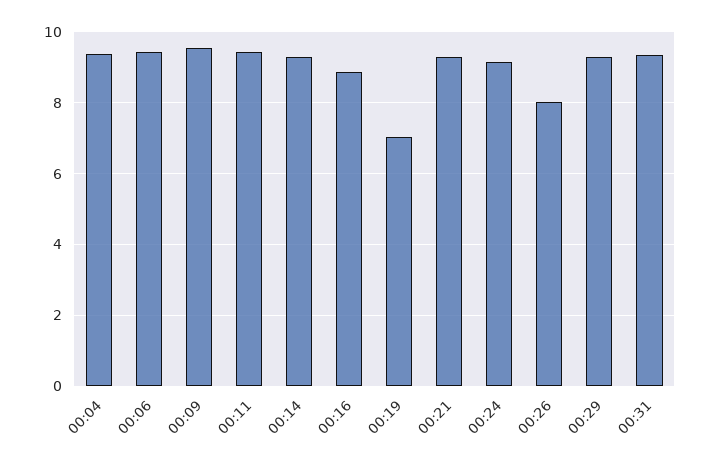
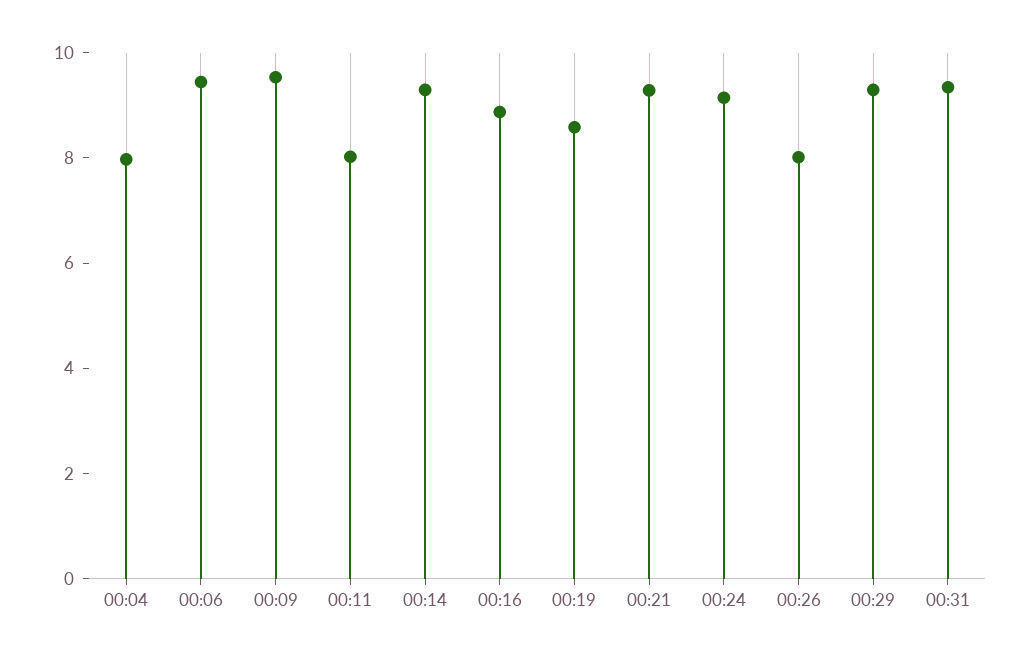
  {
-   "00:04": 9.4,
+   "00:04": 8,
    "00:06": 9.4,
    "00:09": 9.6,
-   "00:11": 9.4,
+   "00:11": 8,
    "00:14": 9.2,
    "00:16": 8.8,
-   "00:19": 7,
+   "00:19": 8.5,
    "00:21": 9.2,
    "00:24": 9.2,
    "00:26": 8,
    "00:29": 9.2,
    "00:31": 9.4
  }

